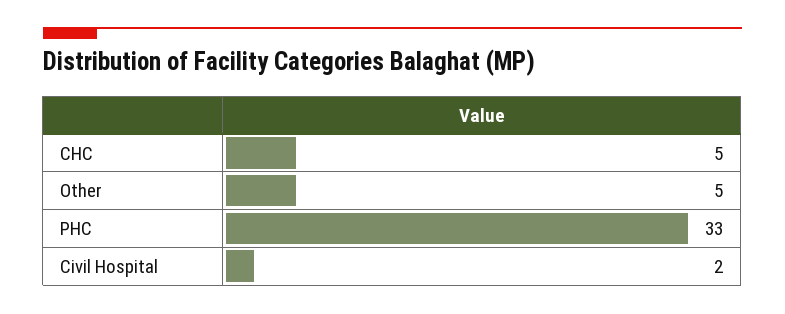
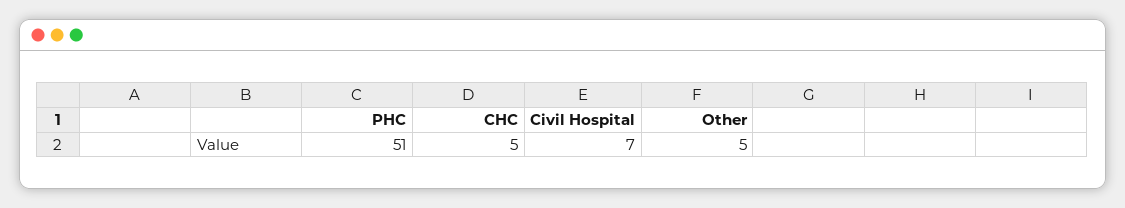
  {
    "CHC": 5,
    "Other": 5,
-   "PHC": 33,
+   "PHC": 51,
-   "Civil Hospital": 2
+   "Civil Hospital": 7
  }

